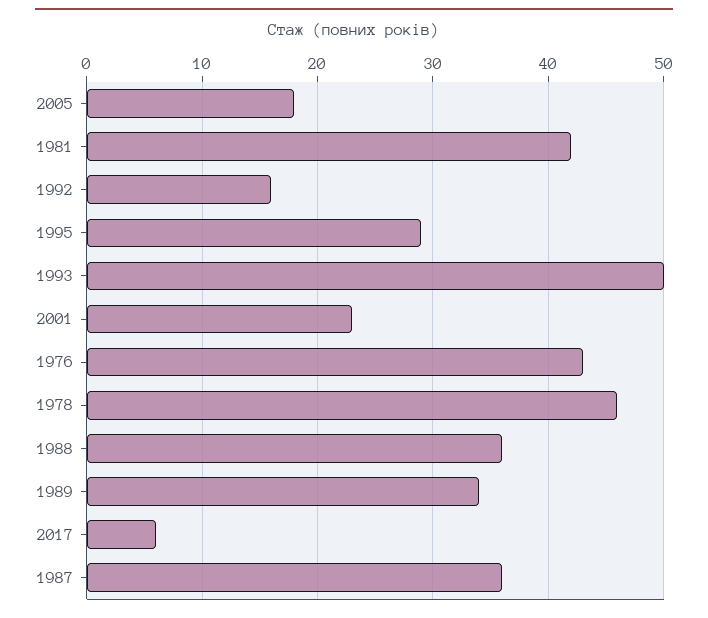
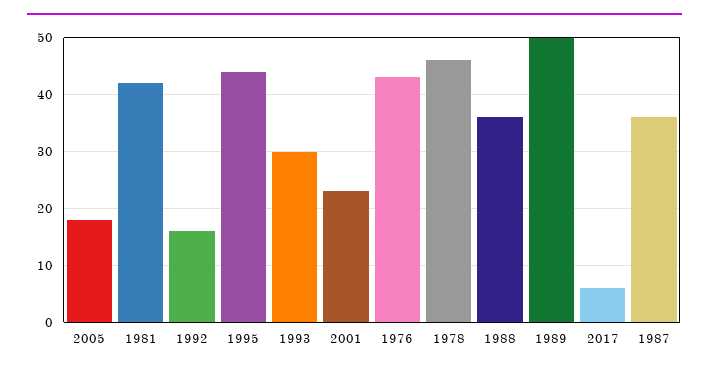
  {
    "2005": 18,
    "1981": 42,
    "1992": 16,
-   "1995": 29,
+   "1995": 45,
-   "1993": 50,
+   "1993": 30,
    "2001": 23,
    "1976": 43,
    "1978": 46,
    "1988": 36,
-   "1989": 34,
+   "1989": 50,
    "2017": 6,
    "1987": 36
  }

